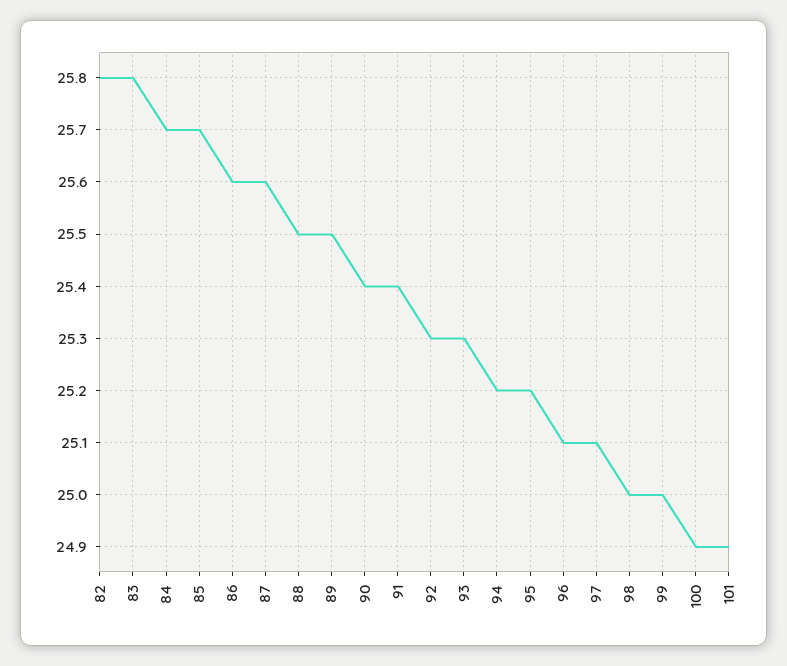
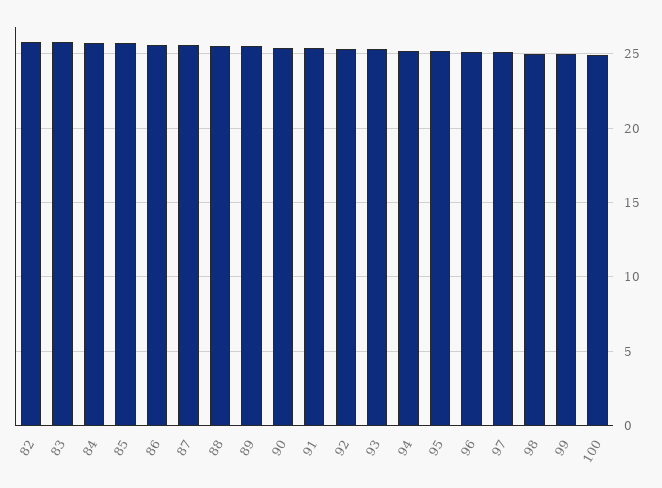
  {
    "82": 25.8,
    "83": 25.8,
    "84": 25.7,
    "85": 25.7,
    "86": 25.6,
    "87": 25.6,
    "88": 25.5,
    "89": 25.5,
    "90": 25.4,
    "91": 25.4,
    "92": 25.3,
    "93": 25.3,
    "94": 25.2,
    "95": 25.2,
    "96": 25.1,
    "97": 25.1,
    "98": 25,
    "99": 25,
-   "100": 24.9,
+   "100": 24.9
-   "101": 24.9
  }

